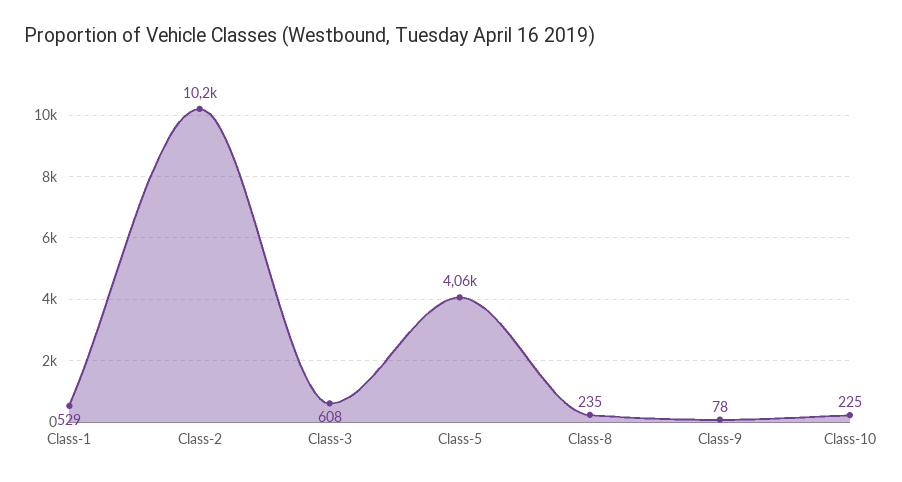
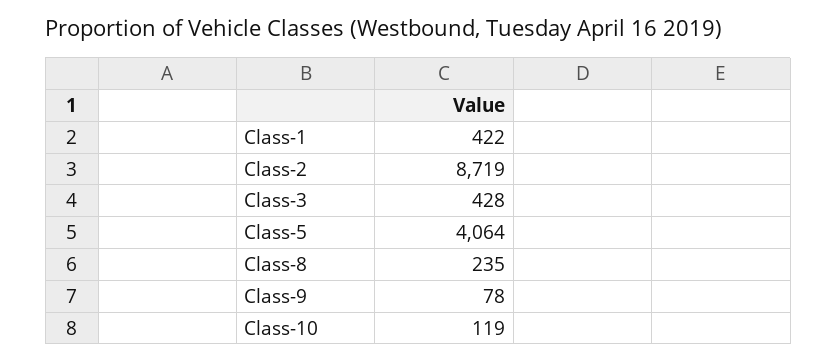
  {
-   "Class-1": 529,
+   "Class-1": 422,
-   "Class-2": 10200,
+   "Class-2": 8719,
-   "Class-3": 608,
+   "Class-3": 428,
    "Class-5": 4064,
    "Class-8": 235,
    "Class-9": 78,
-   "Class-10": 225
+   "Class-10": 119
  }

